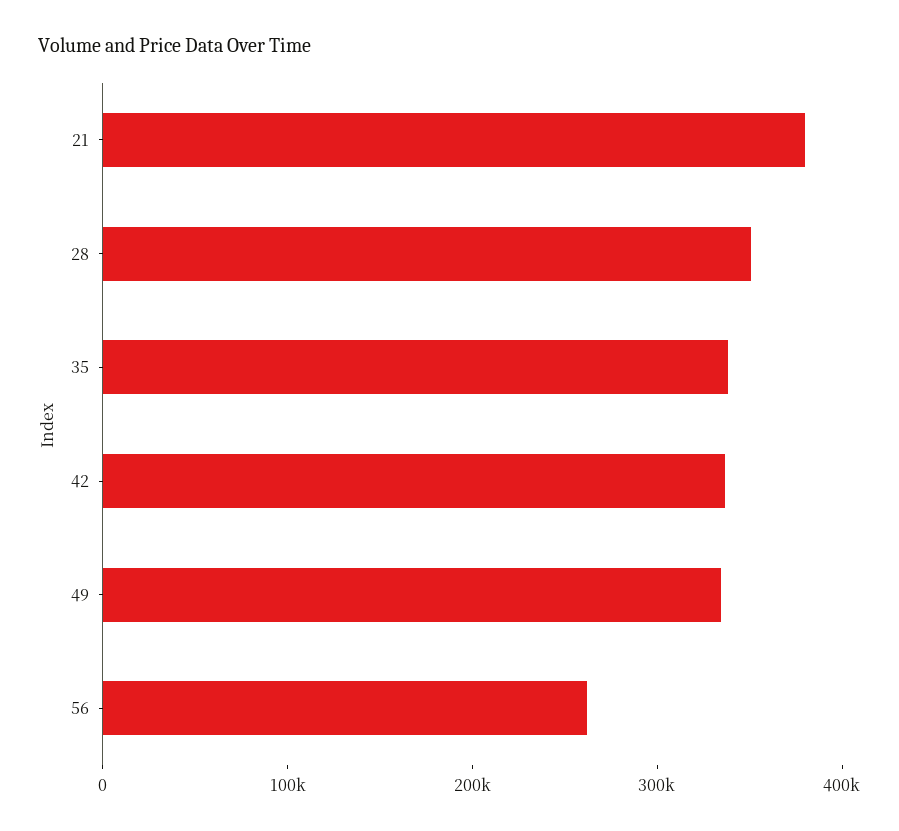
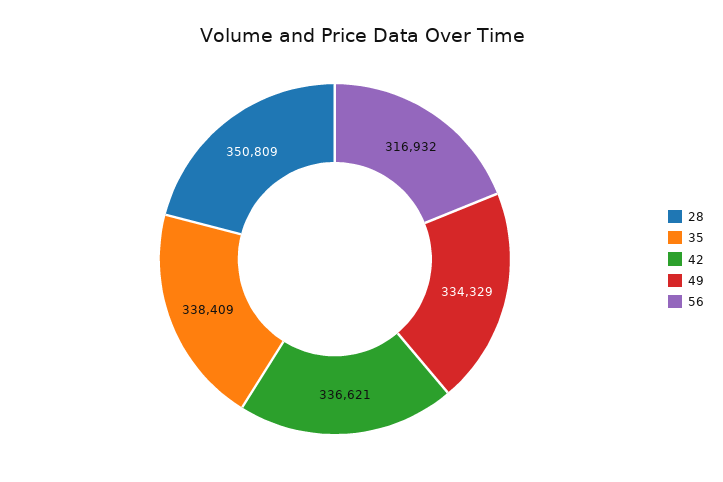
  {
-   "21": 380000,
    "28": 350809,
    "35": 338409,
    "42": 336621,
    "49": 334329,
-   "56": 260000
+   "56": 316932
  }

